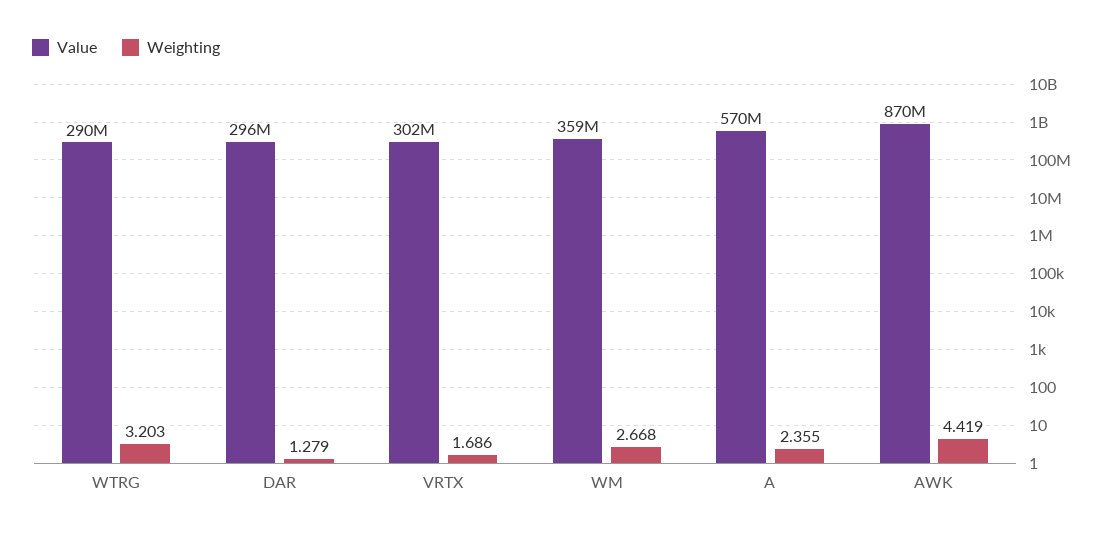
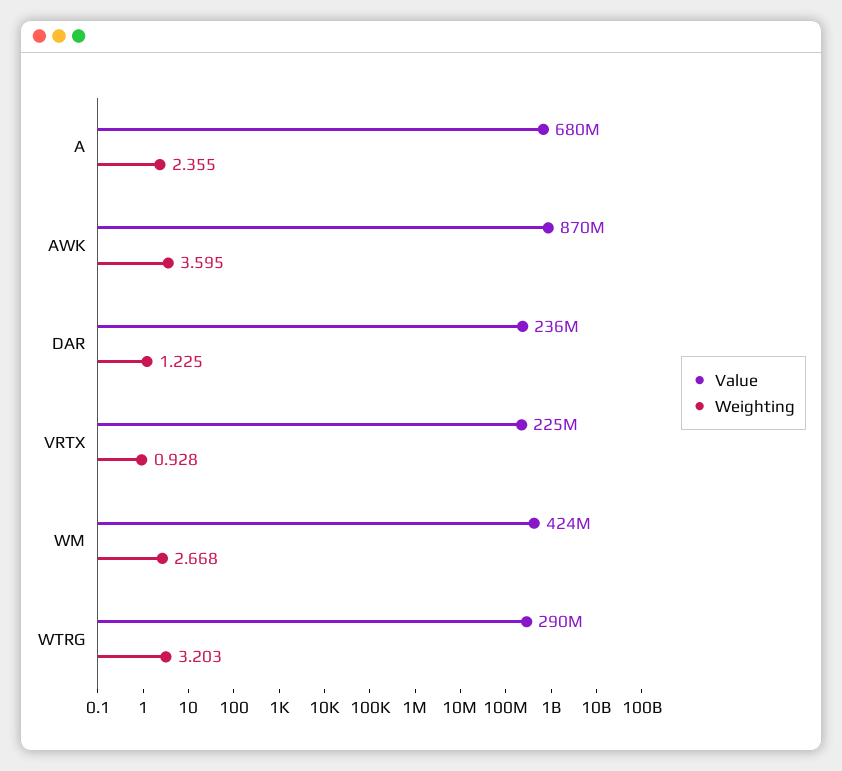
  {
    "Value": {
      "WTRG": 290000000,
-     "DAR": 296000000,
+     "DAR": 236000000,
-     "VRTX": 302000000,
+     "VRTX": 225000000,
-     "WM": 359000000,
+     "WM": 424000000,
-     "A": 570000000,
+     "A": 680000000,
      "AWK": 870000000
    },
    "Weighting": {
      "WTRG": 3.203,
-     "DAR": 1.279,
+     "DAR": 1.225,
-     "VRTX": 1.686,
+     "VRTX": 0.928,
      "WM": 2.668,
      "A": 2.355,
-     "AWK": 4.419
+     "AWK": 3.595
    }
  }

